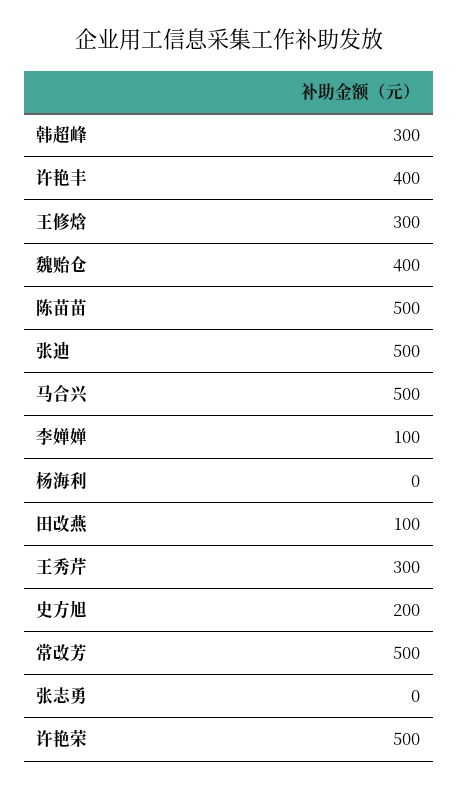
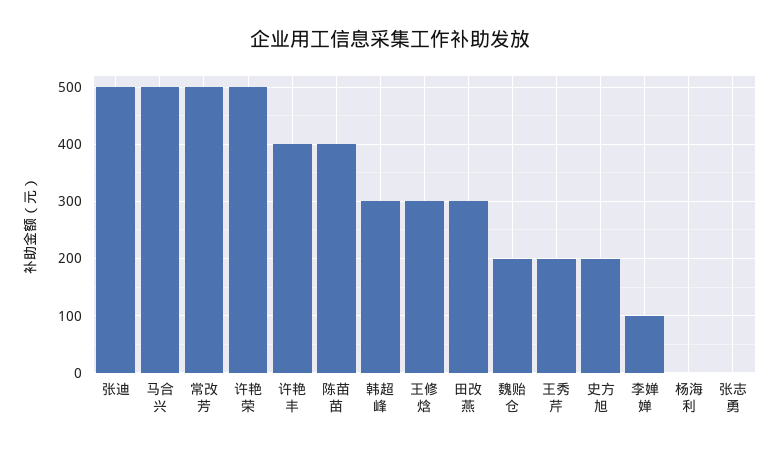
  {
    "韩超峰": 300,
    "许艳丰": 400,
    "王修焓": 300,
-   "魏贻仓": 400,
+   "魏贻仓": 200,
-   "陈苗苗": 500,
+   "陈苗苗": 400,
    "张迪": 500,
    "马合兴": 500,
    "李婵婵": 100,
    "杨海利": 0,
-   "田改燕": 100,
+   "田改燕": 300,
-   "王秀芹": 300,
+   "王秀芹": 200,
    "史方旭": 200,
    "常改芳": 500,
    "张志勇": 0,
    "许艳荣": 500
  }

